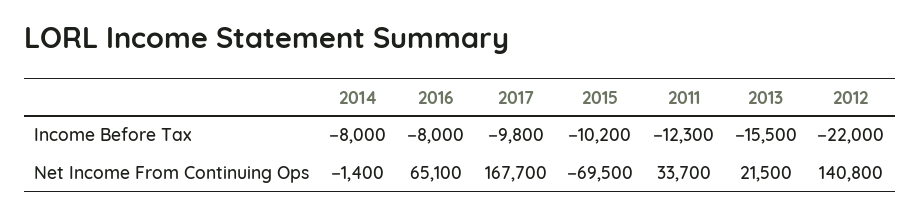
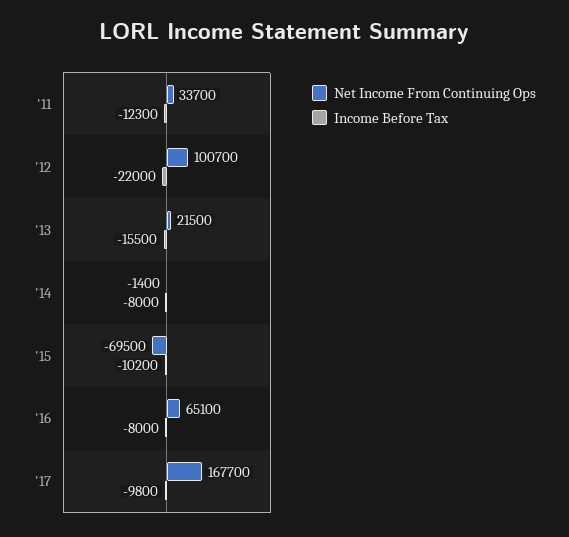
  {
    "Income Before Tax": {
      "2014": -8000,
      "2016": -8000,
      "2017": -9800,
      "2015": -10200,
      "2011": -12300,
      "2013": -15500,
      "2012": -22000
    },
    "Net Income From Continuing Ops": {
      "2014": -1400,
      "2016": 65100,
      "2017": 167700,
      "2015": -69500,
      "2011": 33700,
      "2013": 21500,
-     "2012": 140800
+     "2012": 100700
    }
  }

